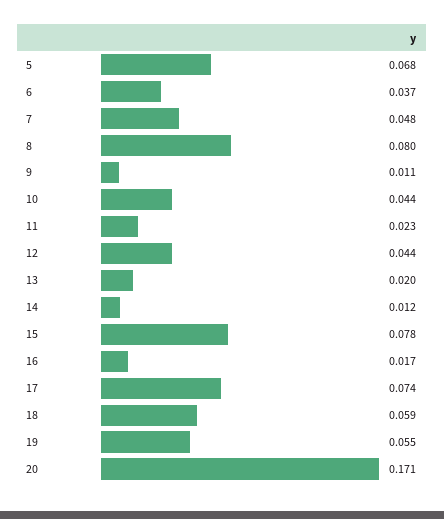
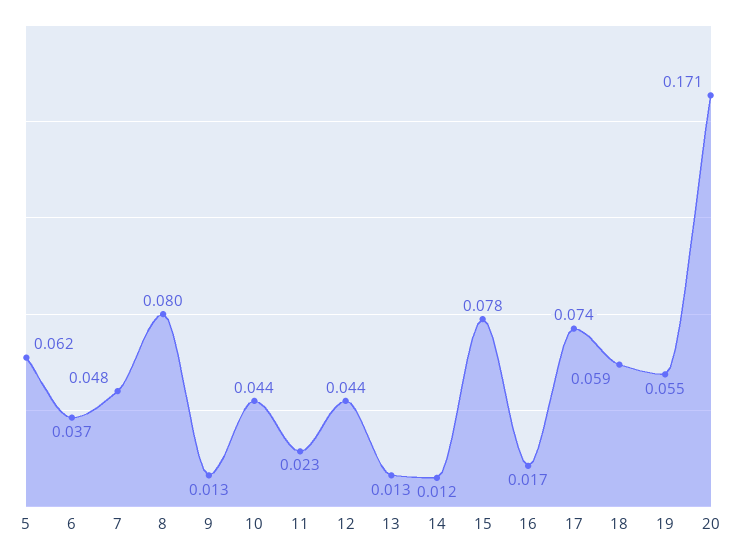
  {
-   "5": 0.068,
+   "5": 0.062,
    "6": 0.037,
    "7": 0.048,
    "8": 0.08,
-   "9": 0.011,
+   "9": 0.013,
    "10": 0.044,
    "11": 0.023,
    "12": 0.044,
-   "13": 0.02,
+   "13": 0.013,
    "14": 0.012,
    "15": 0.078,
    "16": 0.017,
    "17": 0.074,
    "18": 0.059,
    "19": 0.055,
    "20": 0.171
  }

